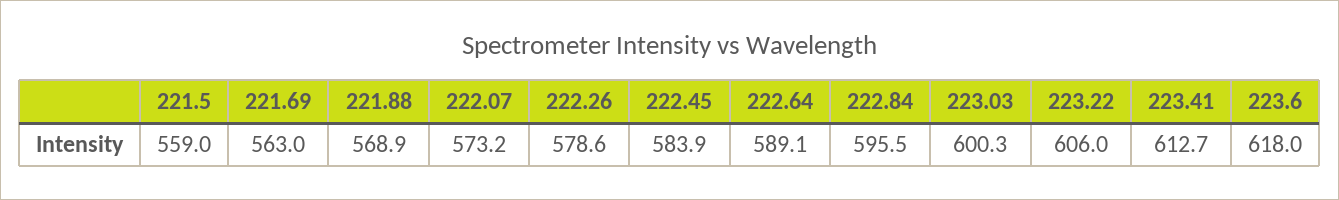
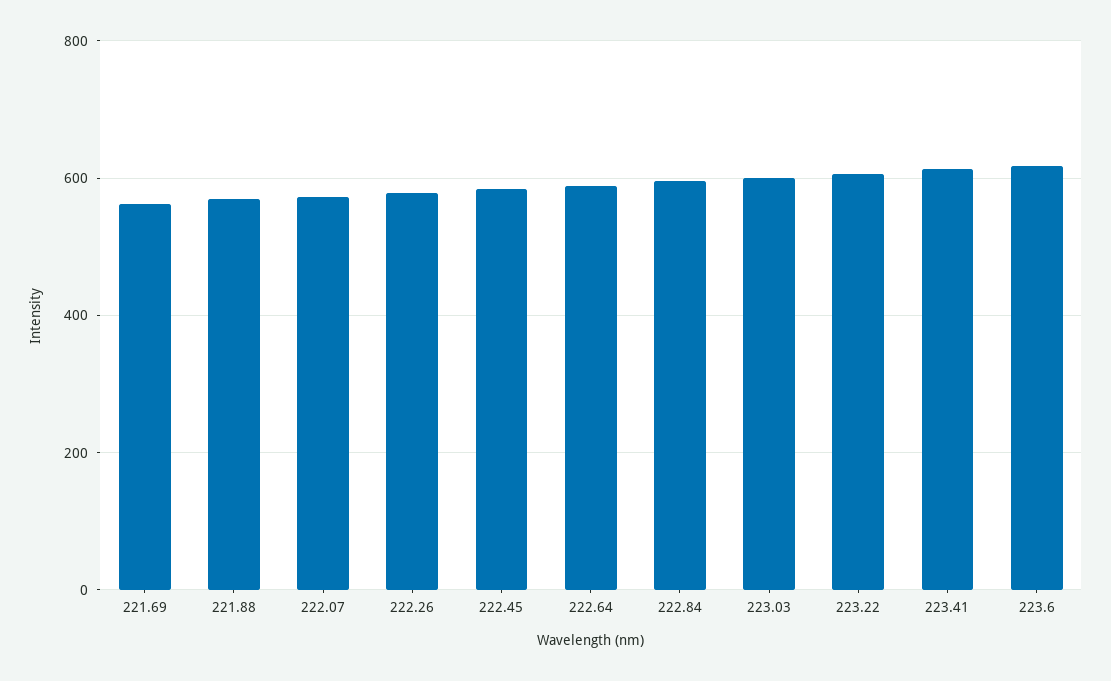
  {
-   "221.5": 559,
    "221.69": 563,
    "221.88": 568.9,
    "222.07": 573.2,
    "222.26": 578.6,
    "222.45": 583.9,
    "222.64": 589.1,
    "222.84": 595.5,
    "223.03": 600.3,
    "223.22": 606,
    "223.41": 612.7,
    "223.6": 618
  }

